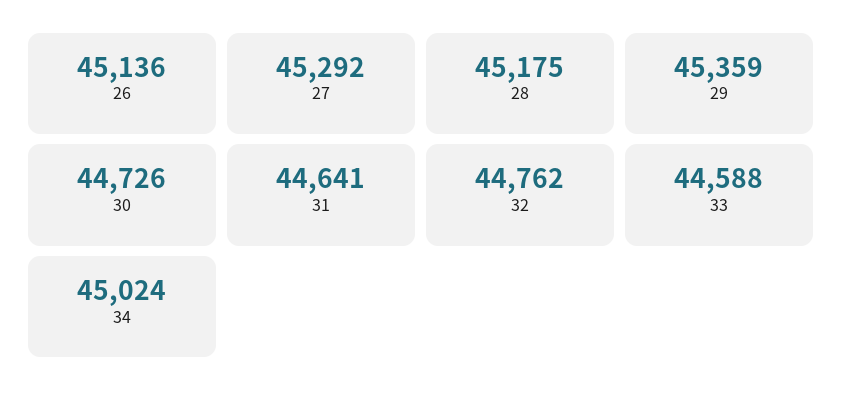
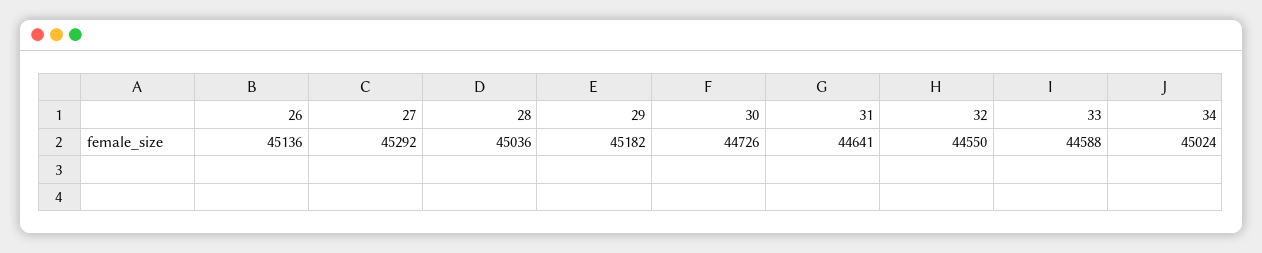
  {
    "26": 45136,
    "27": 45292,
-   "28": 45175,
+   "28": 45036,
-   "29": 45359,
+   "29": 45182,
    "30": 44726,
    "31": 44641,
-   "32": 44762,
+   "32": 44550,
    "33": 44588,
    "34": 45024
  }

